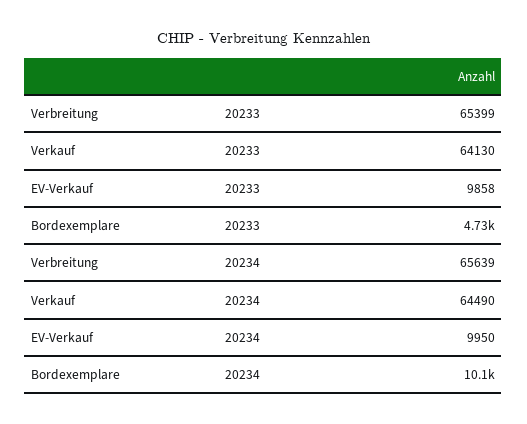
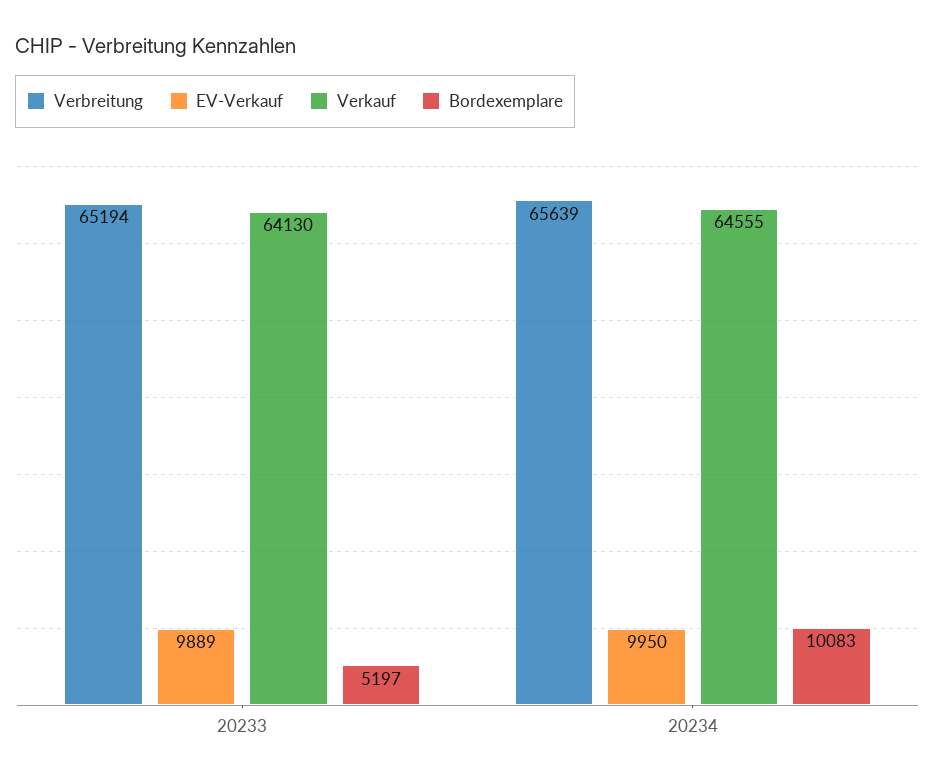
  {
    "Verbreitung": {
-     "20233": 65399,
+     "20233": 65194,
      "20234": 65639
    },
    "Verkauf": {
      "20233": 64130,
-     "20234": 64490
+     "20234": 64555
    },
    "EV-Verkauf": {
-     "20233": 9858,
+     "20233": 9889,
      "20234": 9950
    },
    "Bordexemplare": {
-     "20233": 4730,
+     "20233": 5197,
      "20234": 10083
    }
  }

